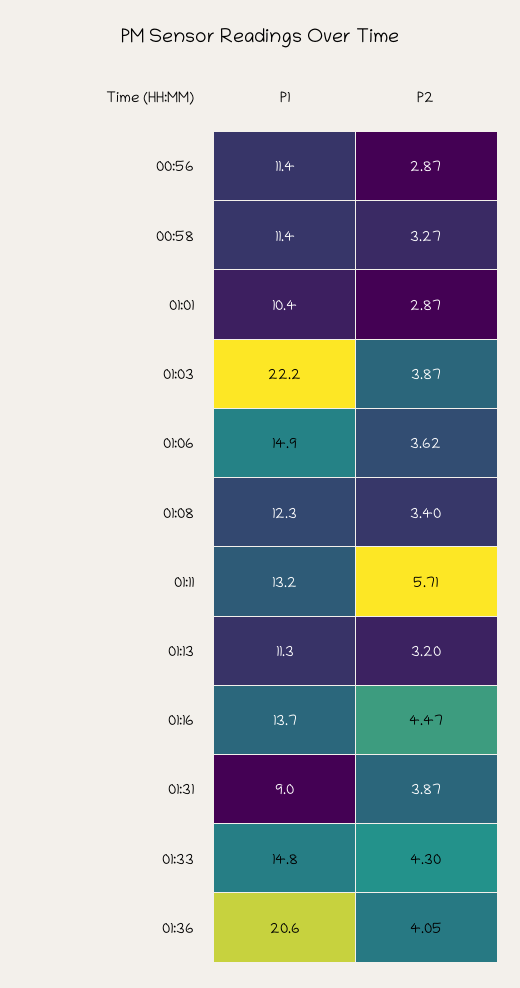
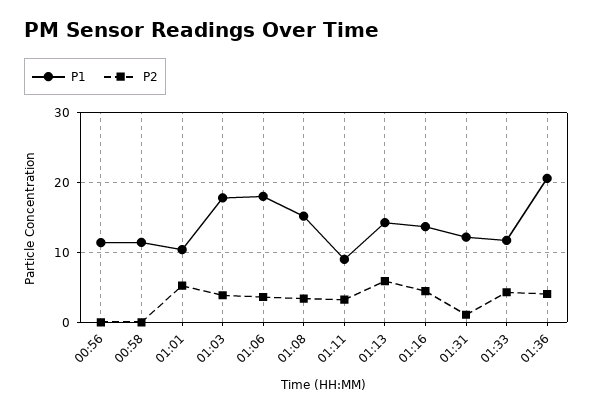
  {
    "P1": {
      "00:56": 11.4,
      "00:58": 11.4,
      "01:01": 10.4,
-     "01:03": 22.2,
+     "01:03": 18,
-     "01:06": 14.9,
+     "01:06": 18,
-     "01:08": 12.3,
+     "01:08": 15,
-     "01:11": 13.2,
+     "01:11": 9,
-     "01:13": 11.3,
+     "01:13": 14,
      "01:16": 13.7,
-     "01:31": 9,
+     "01:31": 12,
-     "01:33": 14.8,
+     "01:33": 12,
      "01:36": 20.6
    },
    "P2": {
-     "00:56": 2.87,
+     "00:56": 0,
-     "00:58": 3.27,
+     "00:58": 0,
-     "01:01": 2.87,
+     "01:01": 5,
      "01:03": 3.87,
      "01:06": 3.62,
      "01:08": 3.4,
-     "01:11": 5.71,
+     "01:11": 3,
-     "01:13": 3.2,
+     "01:13": 6,
      "01:16": 4.47,
-     "01:31": 3.87,
+     "01:31": 1,
      "01:33": 4.3,
      "01:36": 4.05
    }
  }

